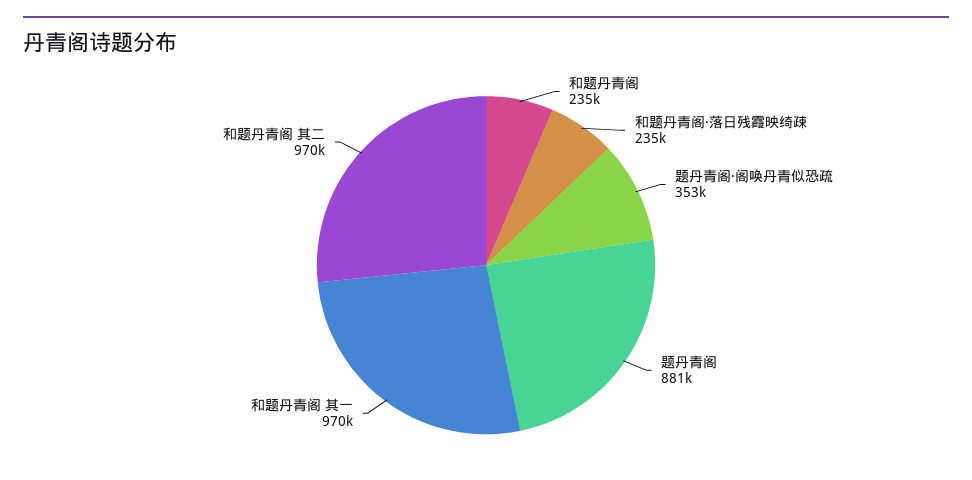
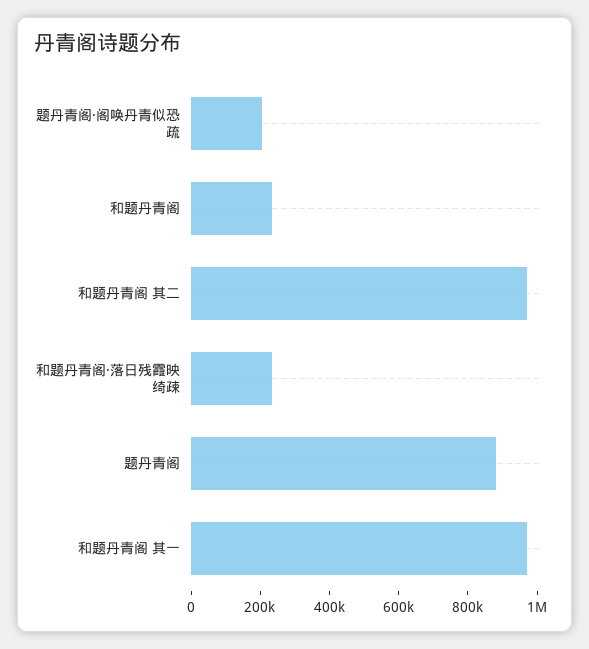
  {
    "和题丹青阁": 235000,
    "和题丹青阁·落日残霞映绮疎": 235000,
-   "题丹青阁·阁唤丹青似恐疏": 353000,
+   "题丹青阁·阁唤丹青似恐疏": 200000,
    "题丹青阁": 881000,
    "和题丹青阁 其一": 970000,
    "和题丹青阁 其二": 970000
  }

